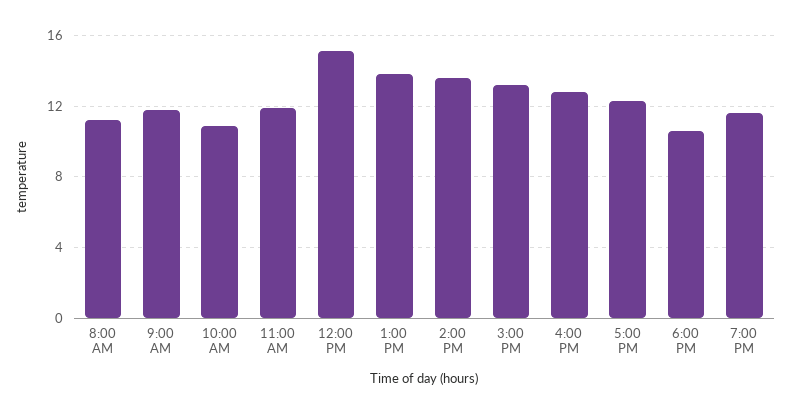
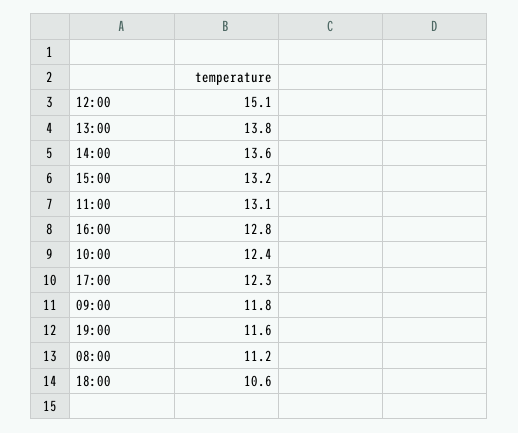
  {
    "8:00 AM": 11.2,
    "9:00 AM": 11.8,
-   "10:00 AM": 11,
+   "10:00 AM": 12.4,
-   "11:00 AM": 12,
+   "11:00 AM": 13.1,
    "12:00 PM": 15.1,
    "1:00 PM": 13.8,
    "2:00 PM": 13.6,
    "3:00 PM": 13.2,
    "4:00 PM": 12.8,
    "5:00 PM": 12.3,
    "6:00 PM": 10.6,
    "7:00 PM": 11.6
  }

